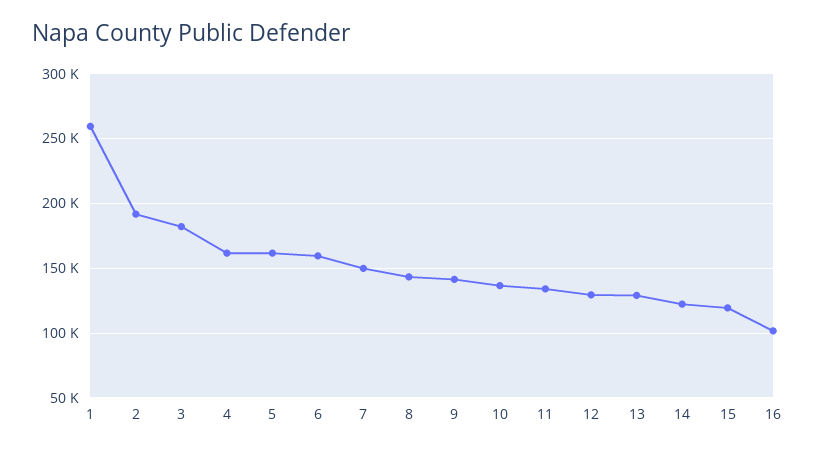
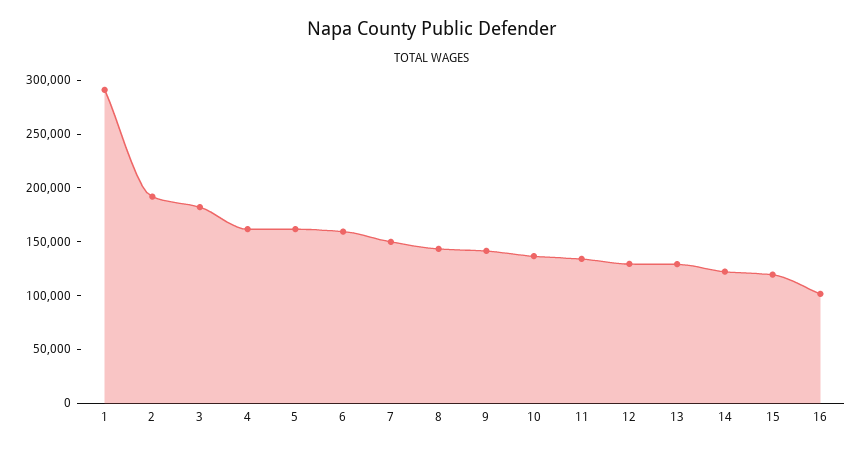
  {
-   "1": 260000,
+   "1": 290000,
    "2": 190000,
    "3": 180000,
    "4": 160000,
    "5": 160000,
    "6": 160000,
    "7": 150000,
    "8": 145000,
    "9": 140000,
    "10": 135000,
    "11": 135000,
    "12": 130000,
    "13": 130000,
    "14": 120000,
    "15": 120000,
    "16": 100000
  }

